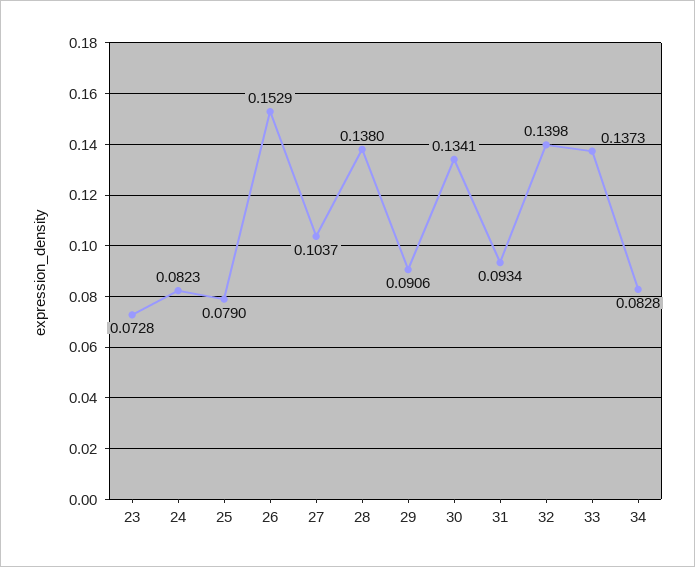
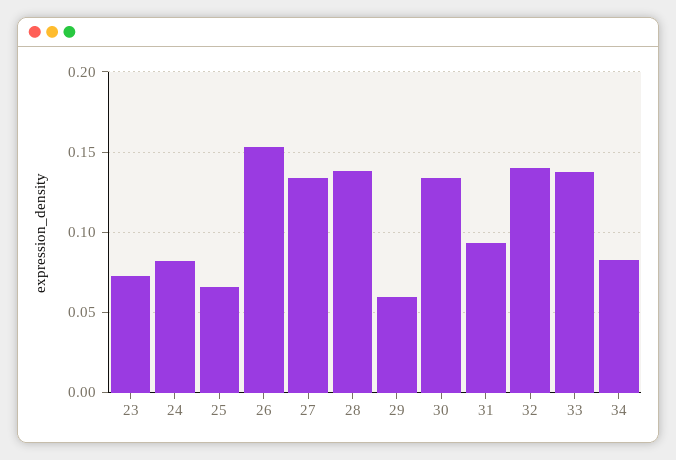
  {
    "23": 0.0728,
    "24": 0.0823,
-   "25": 0.079,
+   "25": 0.065,
    "26": 0.1529,
-   "27": 0.1037,
+   "27": 0.135,
    "28": 0.138,
-   "29": 0.0906,
+   "29": 0.06,
    "30": 0.1341,
    "31": 0.0934,
    "32": 0.1398,
    "33": 0.1373,
    "34": 0.0828
  }

